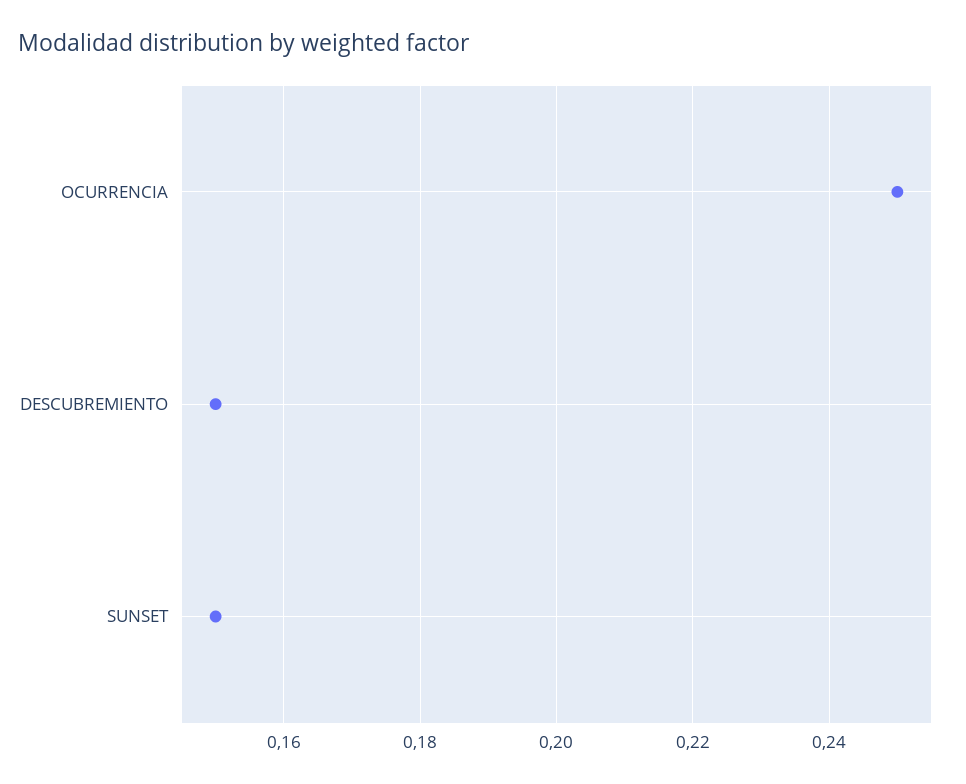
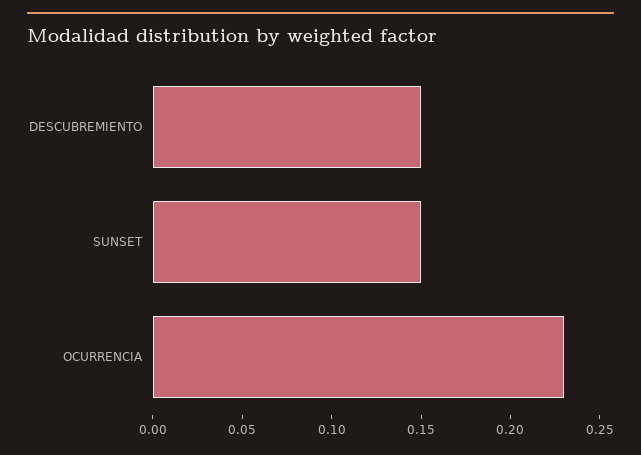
  {
-   "OCURRENCIA": 0.25,
+   "OCURRENCIA": 0.23,
    "DESCUBREMIENTO": 0.15,
    "SUNSET": 0.15
  }

